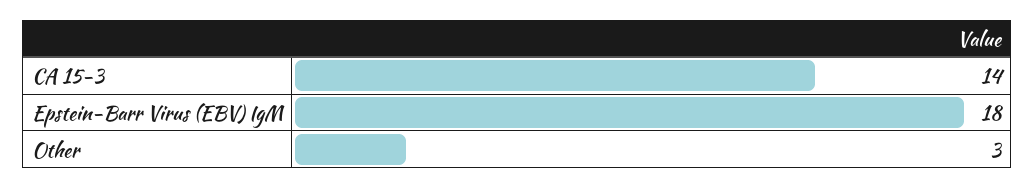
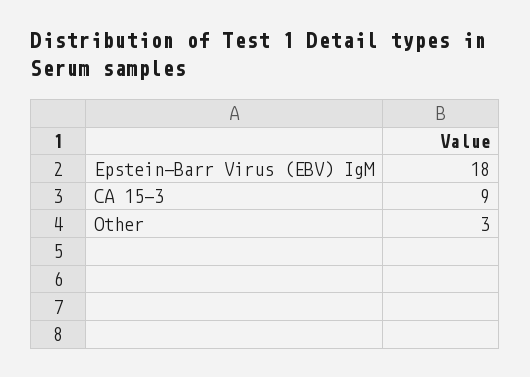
  {
-   "CA 15-3": 14,
+   "CA 15-3": 9,
    "Epstein-Barr Virus (EBV) IgM": 18,
    "Other": 3
  }

